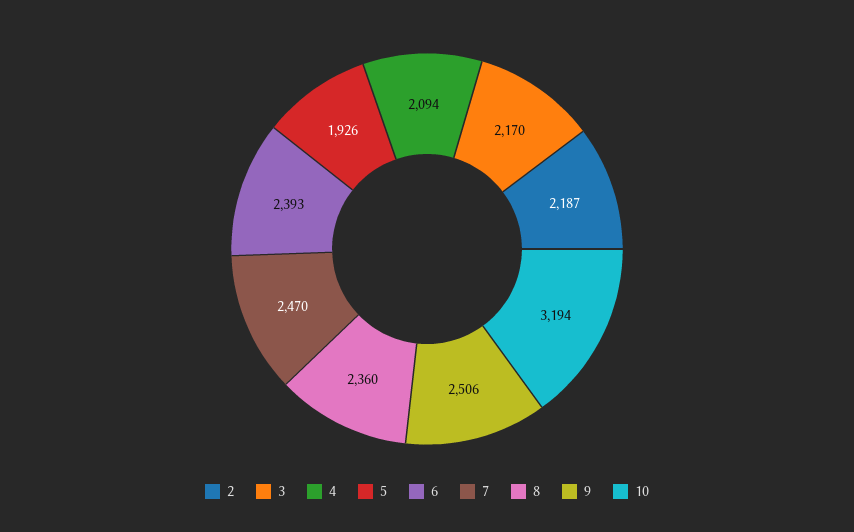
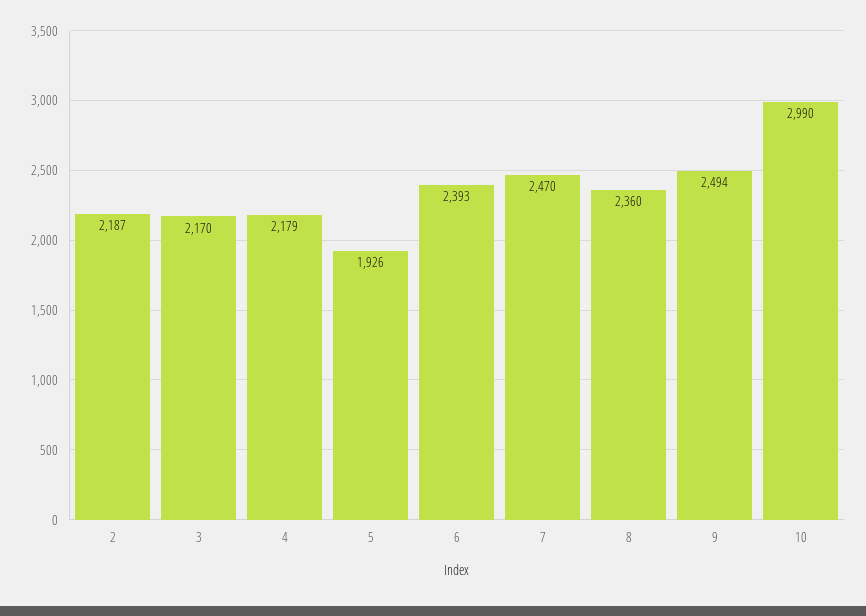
  {
    "2": 2187,
    "3": 2170,
-   "4": 2094,
+   "4": 2179,
    "5": 1926,
    "6": 2393,
    "7": 2470,
    "8": 2360,
-   "9": 2506,
+   "9": 2494,
-   "10": 3194
+   "10": 2990
  }

